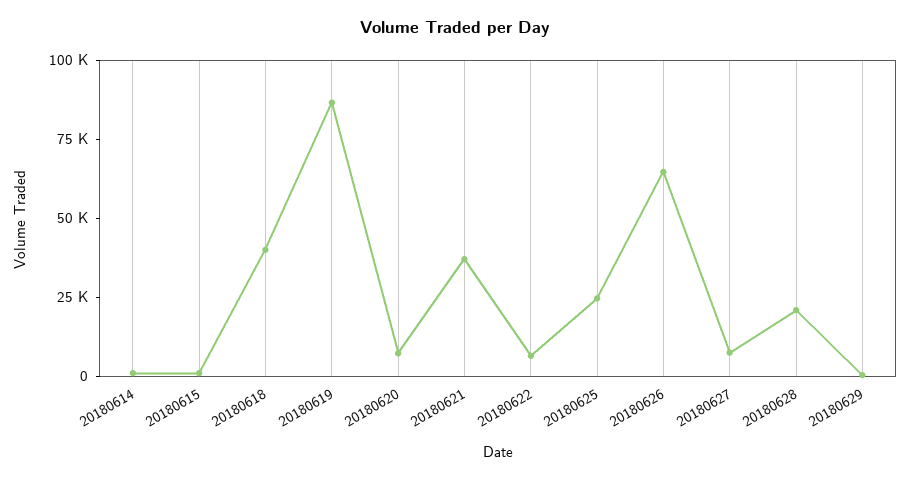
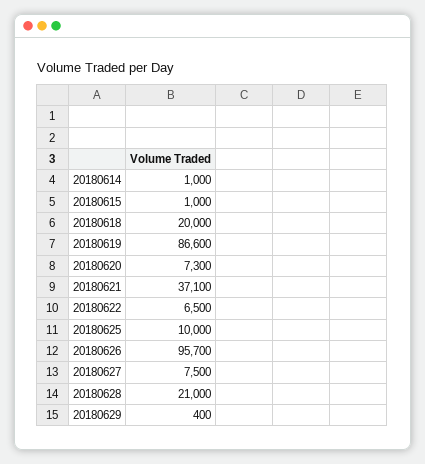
  {
    "20180614": 1000,
    "20180615": 1000,
-   "20180618": 40000,
+   "20180618": 20000,
    "20180619": 86600,
    "20180620": 7300,
    "20180621": 37100,
    "20180622": 6500,
-   "20180625": 25000,
+   "20180625": 10000,
-   "20180626": 65000,
+   "20180626": 95700,
    "20180627": 7500,
    "20180628": 21000,
    "20180629": 400
  }

